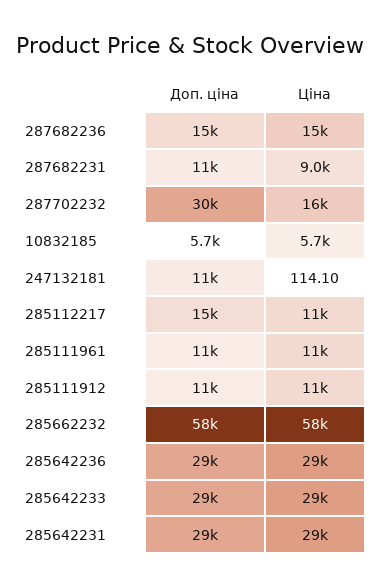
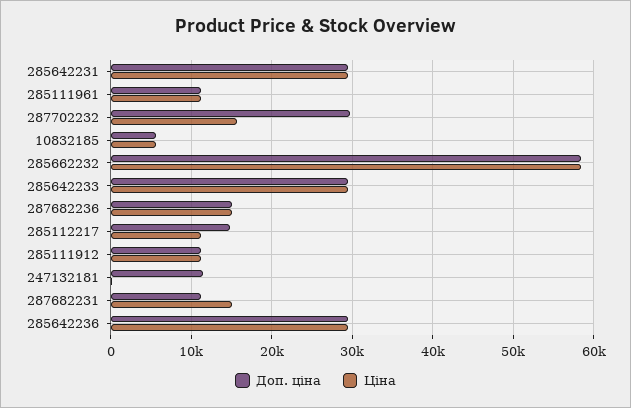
  {
    "Доп. ціна": {
      "287682236": 15000,
      "287682231": 11000,
      "287702232": 30000,
      "10832185": 5700,
      "247132181": 11000,
      "285112217": 15000,
      "285111961": 11000,
      "285111912": 11000,
      "285662232": 58000,
      "285642236": 29000,
      "285642233": 29000,
      "285642231": 29000
    },
    "Ціна": {
      "287682236": 15000,
-     "287682231": 9000,
+     "287682231": 15000,
      "287702232": 16000,
      "10832185": 5700,
      "247132181": 114.1,
      "285112217": 11000,
      "285111961": 11000,
      "285111912": 11000,
      "285662232": 58000,
      "285642236": 29000,
      "285642233": 29000,
      "285642231": 29000
    }
  }

